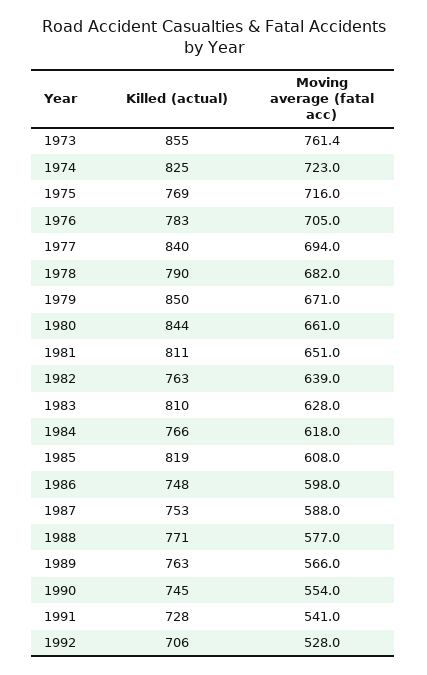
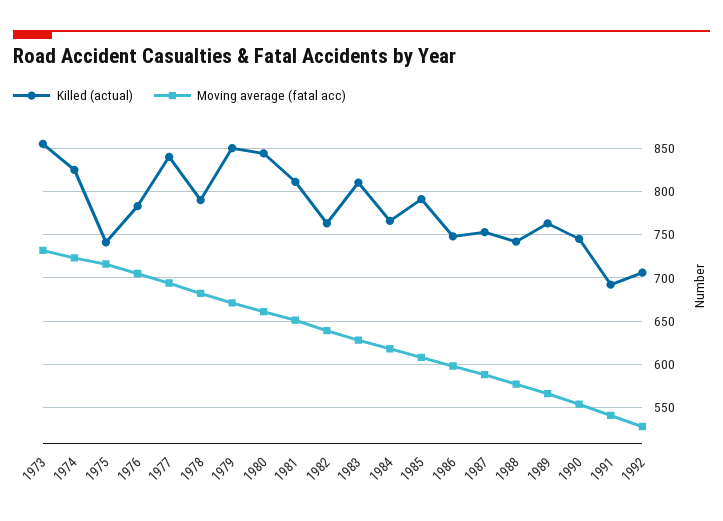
  {
    "Killed (actual)": {
      "1973": 855,
      "1974": 825,
-     "1975": 769,
+     "1975": 740,
      "1976": 783,
      "1977": 840,
      "1978": 790,
      "1979": 850,
      "1980": 844,
      "1981": 811,
      "1982": 763,
      "1983": 810,
      "1984": 766,
-     "1985": 819,
+     "1985": 790,
      "1986": 748,
      "1987": 753,
-     "1988": 771,
+     "1988": 740,
      "1989": 763,
      "1990": 745,
-     "1991": 728,
+     "1991": 690,
      "1992": 706
    },
    "Moving average (fatal acc)": {
-     "1973": 761.4,
+     "1973": 730,
      "1974": 723,
      "1975": 716,
      "1976": 705,
      "1977": 694,
      "1978": 682,
      "1979": 671,
      "1980": 661,
      "1981": 651,
      "1982": 639,
      "1983": 628,
      "1984": 618,
      "1985": 608,
      "1986": 598,
      "1987": 588,
      "1988": 577,
      "1989": 566,
      "1990": 554,
      "1991": 541,
      "1992": 528
    }
  }

